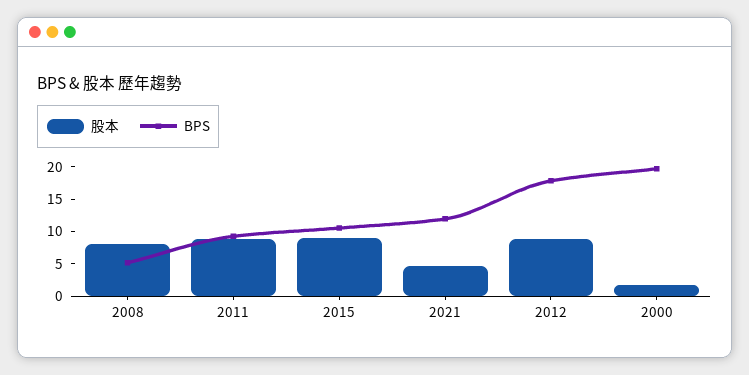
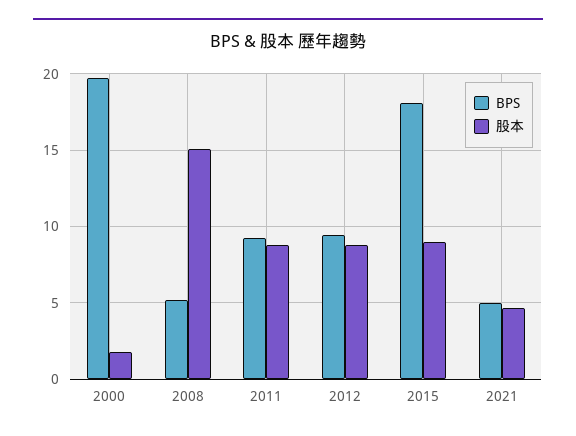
  {
    "股本": {
-     "2008": 7.5,
+     "2008": 15,
      "2011": 9,
      "2015": 9,
      "2021": 4.5,
      "2012": 9,
      "2000": 2
    },
    "BPS": {
      "2008": 5,
      "2011": 9.5,
-     "2015": 10,
+     "2015": 18,
-     "2021": 12.5,
+     "2021": 5,
-     "2012": 17.5,
+     "2012": 9.5,
      "2000": 19.5
    }
  }

